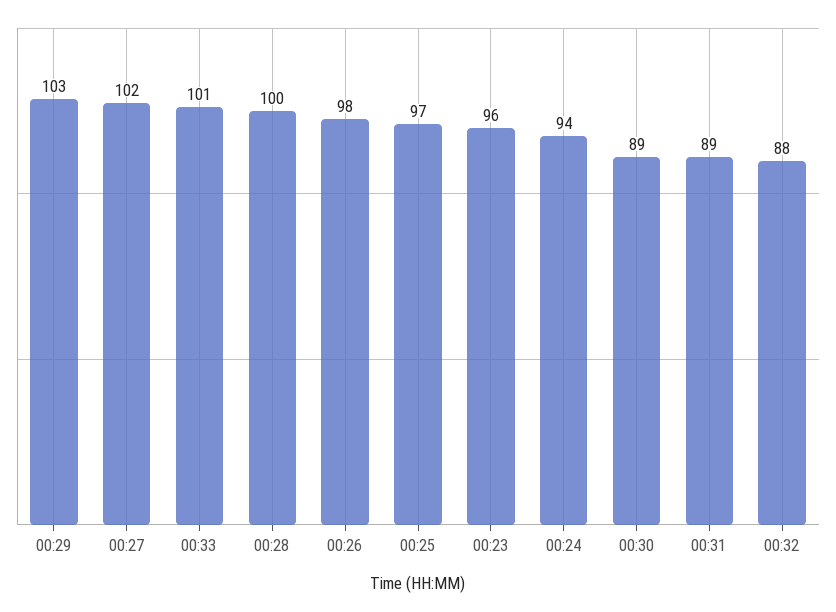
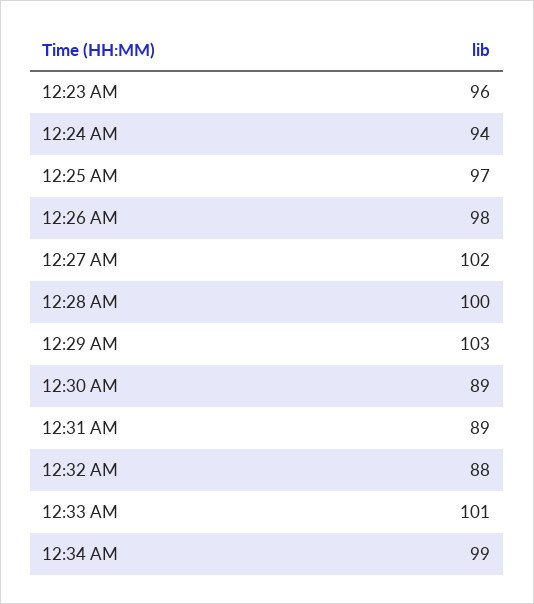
  {
    "00:29": 103,
    "00:27": 102,
    "00:33": 101,
    "00:28": 100,
    "00:26": 98,
    "00:25": 97,
    "00:23": 96,
    "00:24": 94,
    "00:30": 89,
    "00:31": 89,
-   "00:32": 88
+   "00:32": 88,
+   "12:34 AM": 99
  }

